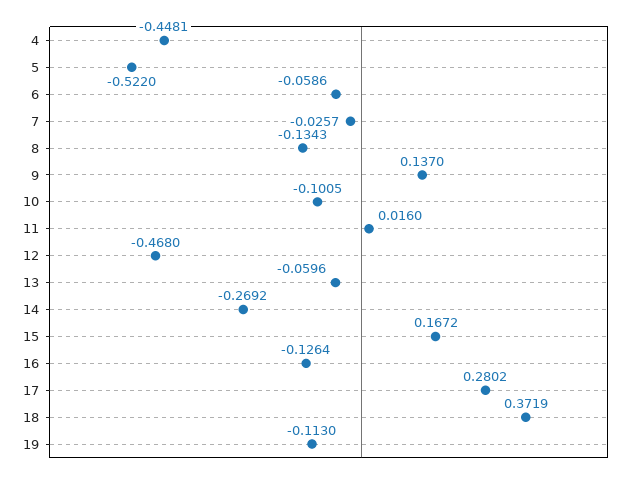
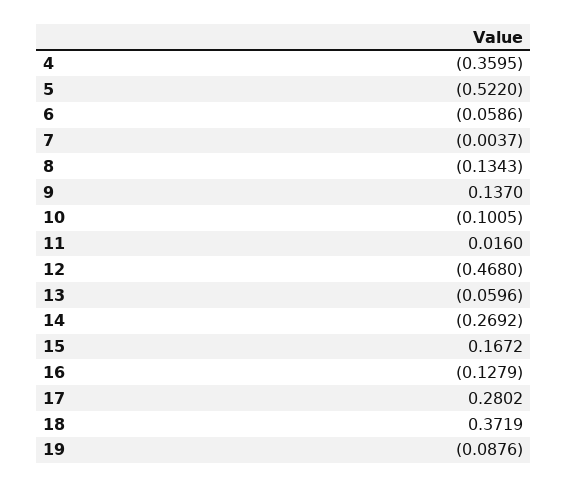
  {
-   "4": -0.4481,
+   "4": -0.3595,
    "5": -0.522,
    "6": -0.0586,
-   "7": -0.0257,
+   "7": -0.0037,
    "8": -0.1343,
    "9": 0.137,
    "10": -0.1005,
    "11": 0.016,
    "12": -0.468,
    "13": -0.0596,
    "14": -0.2692,
    "15": 0.1672,
-   "16": -0.1264,
+   "16": -0.1279,
    "17": 0.2802,
    "18": 0.3719,
-   "19": -0.113
+   "19": -0.0876
  }

